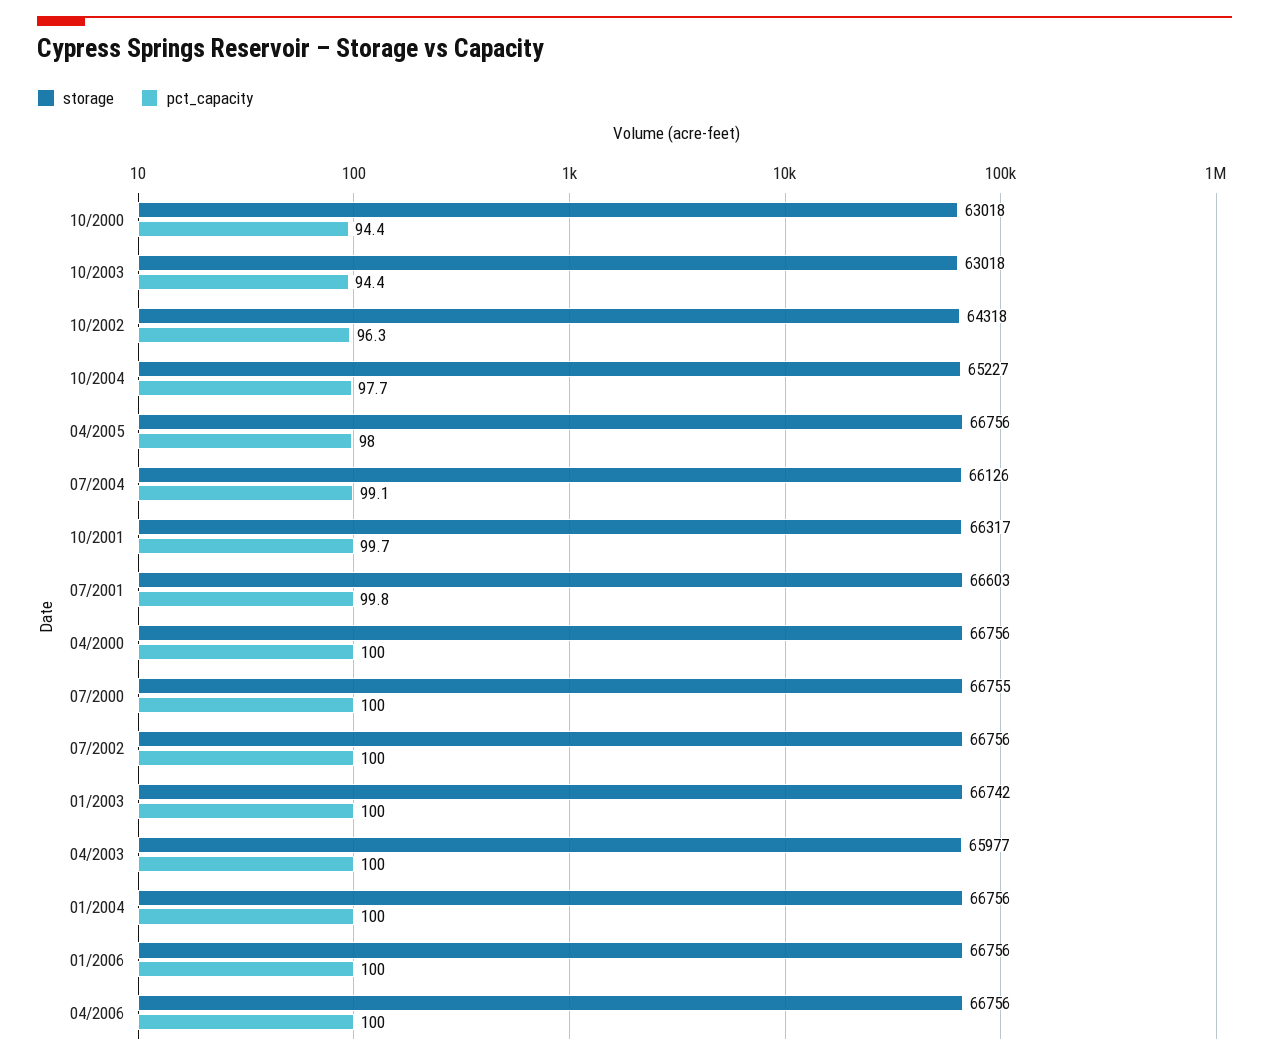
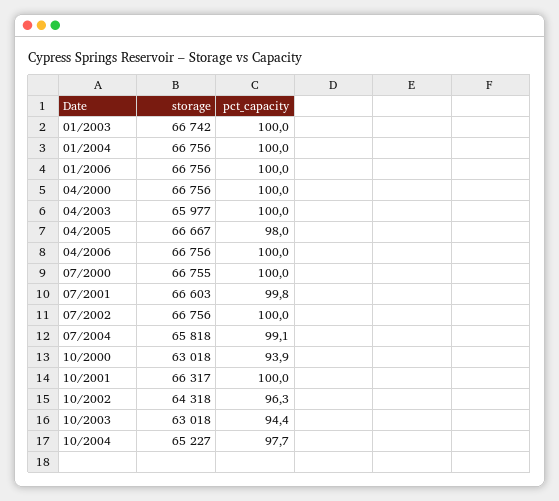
  {
    "storage": {
      "10/2000": 63018,
      "10/2003": 63018,
      "10/2002": 64318,
      "10/2004": 65227,
-     "04/2005": 66756,
+     "04/2005": 66667,
-     "07/2004": 66126,
+     "07/2004": 65818,
      "10/2001": 66317,
      "07/2001": 66603,
      "04/2000": 66756,
      "07/2000": 66755,
      "07/2002": 66756,
      "01/2003": 66742,
      "04/2003": 65977,
      "01/2004": 66756,
      "01/2006": 66756,
      "04/2006": 66756
    },
    "pct_capacity": {
-     "10/2000": 94.4,
+     "10/2000": 93.9,
      "10/2003": 94.4,
      "10/2002": 96.3,
      "10/2004": 97.7,
      "04/2005": 98,
      "07/2004": 99.1,
-     "10/2001": 99.7,
+     "10/2001": 100,
      "07/2001": 99.8,
      "04/2000": 100,
      "07/2000": 100,
      "07/2002": 100,
      "01/2003": 100,
      "04/2003": 100,
      "01/2004": 100,
      "01/2006": 100,
      "04/2006": 100
    }
  }

